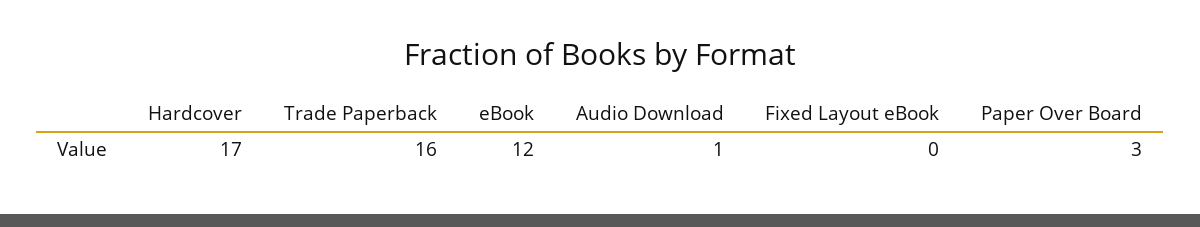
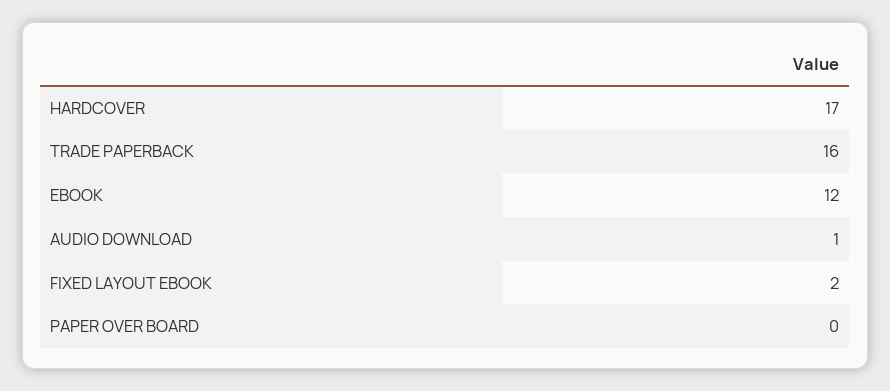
  {
    "Hardcover": 17,
    "Trade Paperback": 16,
    "eBook": 12,
    "Audio Download": 1,
-   "Fixed Layout eBook": 0,
+   "Fixed Layout eBook": 2,
-   "Paper Over Board": 3
+   "Paper Over Board": 0
  }

